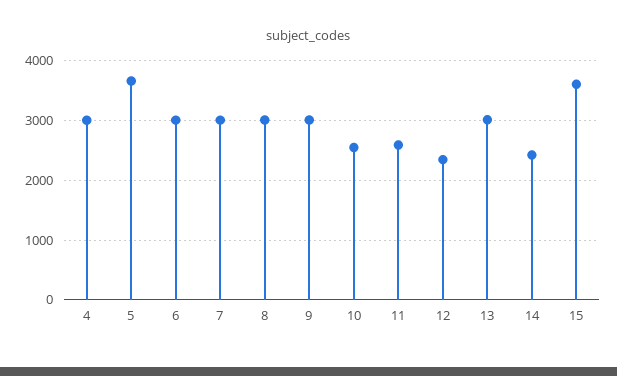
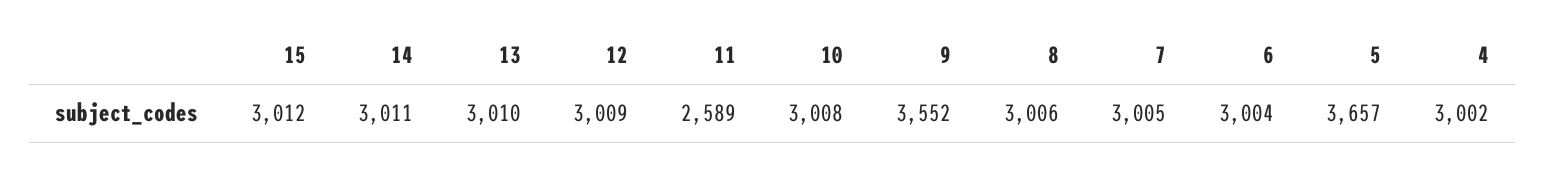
  {
    "4": 3002,
    "5": 3657,
    "6": 3004,
    "7": 3005,
    "8": 3006,
-   "9": 3000,
+   "9": 3552,
-   "10": 2600,
+   "10": 3008,
    "11": 2589,
-   "12": 2400,
+   "12": 3009,
    "13": 3010,
-   "14": 2400,
+   "14": 3011,
-   "15": 3600
+   "15": 3012
  }

